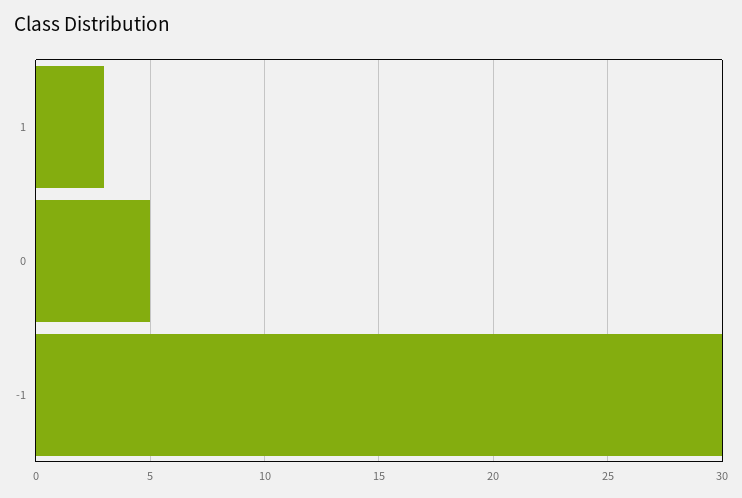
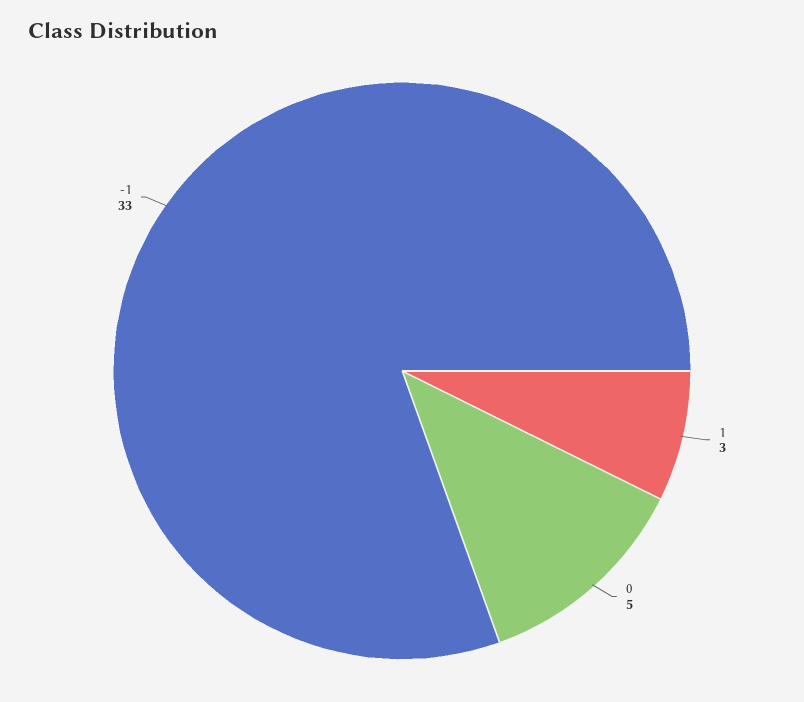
  {
    "1": 3,
    "0": 5,
-   "-1": 30
+   "-1": 33
  }

